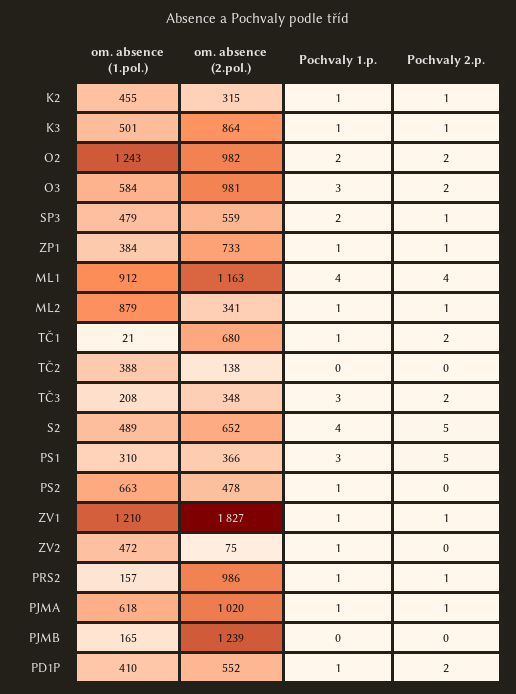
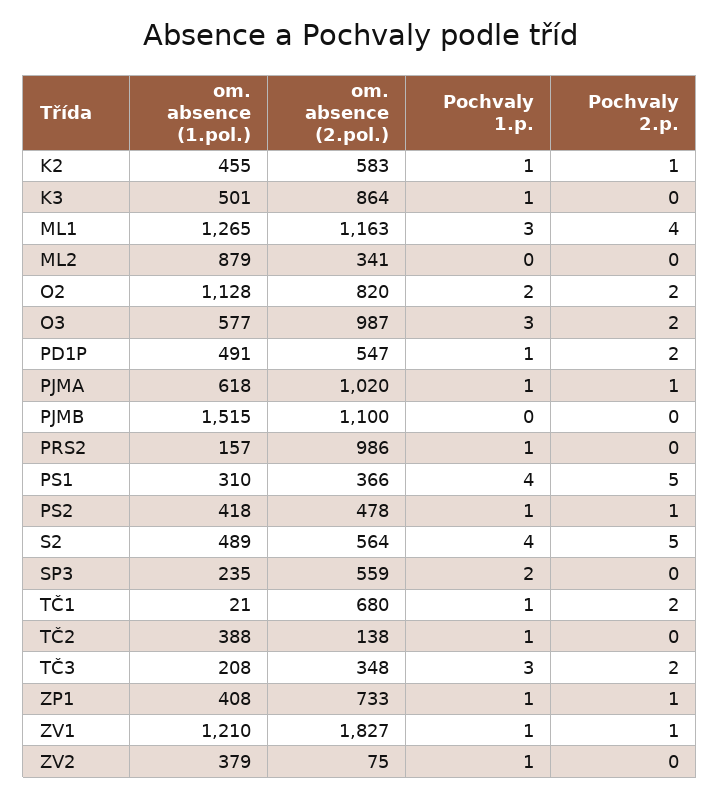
  {
    "om. absence (1.pol.)": {
      "K2": 455,
      "K3": 501,
-     "O2": 1243,
+     "O2": 1128,
-     "O3": 584,
+     "O3": 577,
-     "SP3": 479,
+     "SP3": 235,
-     "ZP1": 384,
+     "ZP1": 408,
-     "ML1": 912,
+     "ML1": 1265,
      "ML2": 879,
      "TČ1": 21,
      "TČ2": 388,
      "TČ3": 208,
      "S2": 489,
      "PS1": 310,
-     "PS2": 663,
+     "PS2": 418,
      "ZV1": 1210,
-     "ZV2": 472,
+     "ZV2": 379,
      "PRS2": 157,
      "PJMA": 618,
-     "PJMB": 165,
+     "PJMB": 1515,
-     "PD1P": 410
+     "PD1P": 491
    },
    "om. absence (2.pol.)": {
-     "K2": 315,
+     "K2": 583,
      "K3": 864,
-     "O2": 982,
+     "O2": 820,
-     "O3": 981,
+     "O3": 987,
      "SP3": 559,
      "ZP1": 733,
      "ML1": 1163,
      "ML2": 341,
      "TČ1": 680,
      "TČ2": 138,
      "TČ3": 348,
-     "S2": 652,
+     "S2": 564,
      "PS1": 366,
      "PS2": 478,
      "ZV1": 1827,
      "ZV2": 75,
      "PRS2": 986,
      "PJMA": 1020,
-     "PJMB": 1239,
+     "PJMB": 1100,
-     "PD1P": 552
+     "PD1P": 547
    },
    "Pochvaly 1.p.": {
      "K2": 1,
      "K3": 1,
      "O2": 2,
      "O3": 3,
      "SP3": 2,
      "ZP1": 1,
-     "ML1": 4,
+     "ML1": 3,
-     "ML2": 1,
+     "ML2": 0,
      "TČ1": 1,
-     "TČ2": 0,
+     "TČ2": 1,
      "TČ3": 3,
      "S2": 4,
-     "PS1": 3,
+     "PS1": 4,
      "PS2": 1,
      "ZV1": 1,
      "ZV2": 1,
      "PRS2": 1,
      "PJMA": 1,
      "PJMB": 0,
      "PD1P": 1
    },
    "Pochvaly 2.p.": {
      "K2": 1,
-     "K3": 1,
+     "K3": 0,
      "O2": 2,
      "O3": 2,
-     "SP3": 1,
+     "SP3": 0,
      "ZP1": 1,
      "ML1": 4,
-     "ML2": 1,
+     "ML2": 0,
      "TČ1": 2,
      "TČ2": 0,
      "TČ3": 2,
      "S2": 5,
      "PS1": 5,
-     "PS2": 0,
+     "PS2": 1,
      "ZV1": 1,
      "ZV2": 0,
-     "PRS2": 1,
+     "PRS2": 0,
      "PJMA": 1,
      "PJMB": 0,
      "PD1P": 2
    }
  }

